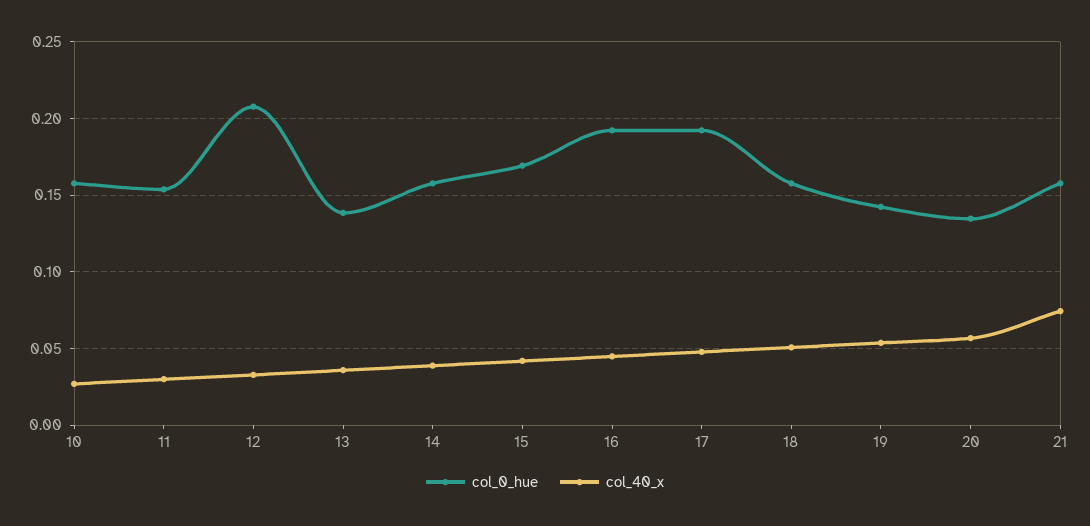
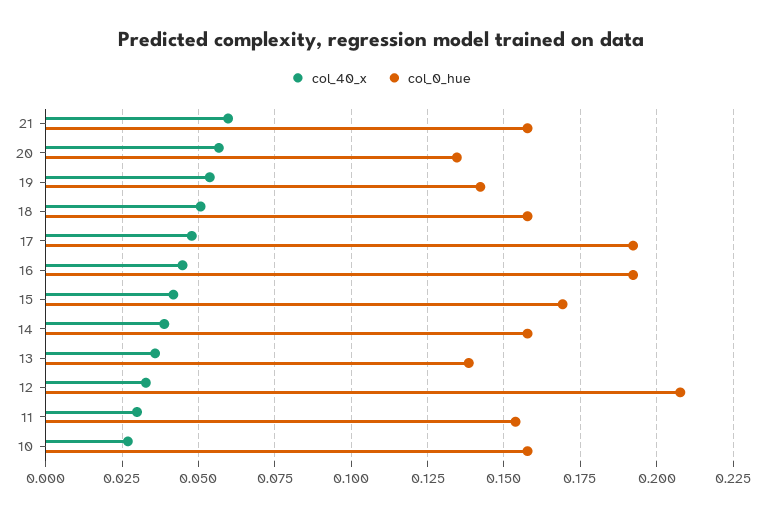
  {
    "col_0_hue": {
      "10": 0.1575,
      "11": 0.155,
      "12": 0.2075,
      "13": 0.1375,
      "14": 0.1575,
      "15": 0.17,
      "16": 0.1925,
      "17": 0.1925,
      "18": 0.1575,
      "19": 0.1425,
      "20": 0.135,
      "21": 0.1575
    },
    "col_40_x": {
      "10": 0.0275,
      "11": 0.03,
      "12": 0.0325,
      "13": 0.035,
      "14": 0.04,
      "15": 0.0425,
      "16": 0.045,
      "17": 0.0475,
      "18": 0.05,
      "19": 0.0525,
      "20": 0.0575,
-     "21": 0.075
+     "21": 0.06
    }
  }

